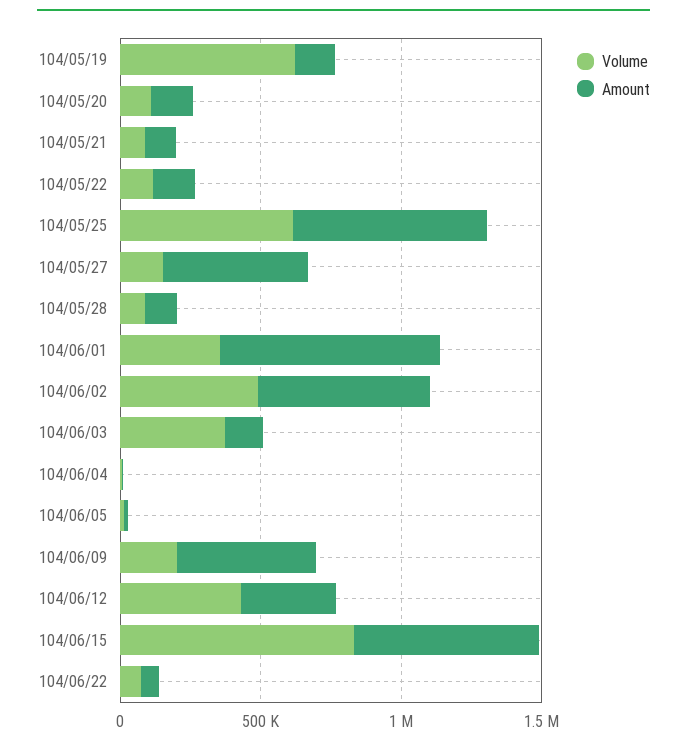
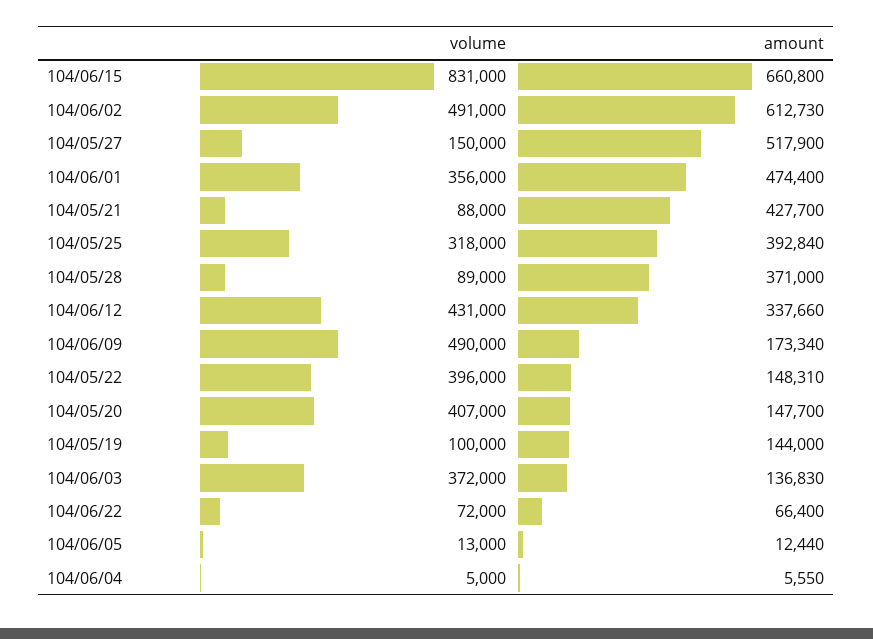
  {
    "Volume": {
-     "104/05/19": 600000,
+     "104/05/19": 100000,
-     "104/05/20": 100000,
+     "104/05/20": 407000,
      "104/05/21": 88000,
-     "104/05/22": 100000,
+     "104/05/22": 396000,
-     "104/05/25": 600000,
+     "104/05/25": 318000,
      "104/05/27": 150000,
      "104/05/28": 89000,
      "104/06/01": 356000,
      "104/06/02": 491000,
      "104/06/03": 372000,
      "104/06/04": 5000,
      "104/06/05": 13000,
-     "104/06/09": 200000,
+     "104/06/09": 490000,
      "104/06/12": 431000,
      "104/06/15": 831000,
      "104/06/22": 72000
    },
    "Amount": {
      "104/05/19": 144000,
      "104/05/20": 147700,
-     "104/05/21": 100000,
+     "104/05/21": 427700,
      "104/05/22": 148310,
-     "104/05/25": 700000,
+     "104/05/25": 392840,
      "104/05/27": 517900,
-     "104/05/28": 100000,
+     "104/05/28": 371000,
-     "104/06/01": 800000,
+     "104/06/01": 474400,
      "104/06/02": 612730,
      "104/06/03": 136830,
      "104/06/04": 5550,
      "104/06/05": 12440,
-     "104/06/09": 500000,
+     "104/06/09": 173340,
      "104/06/12": 337660,
      "104/06/15": 660800,
      "104/06/22": 66400
    }
  }

